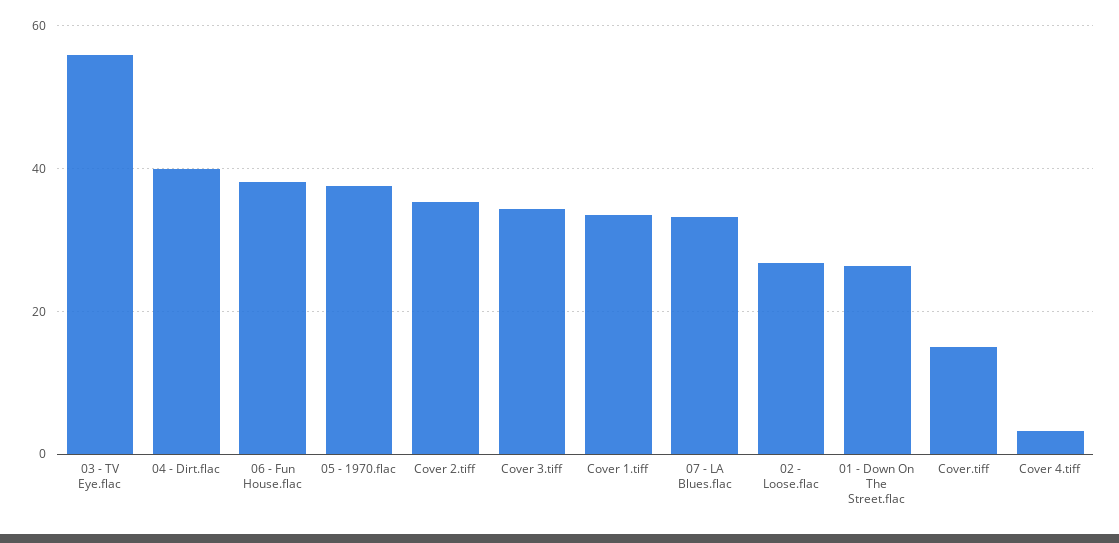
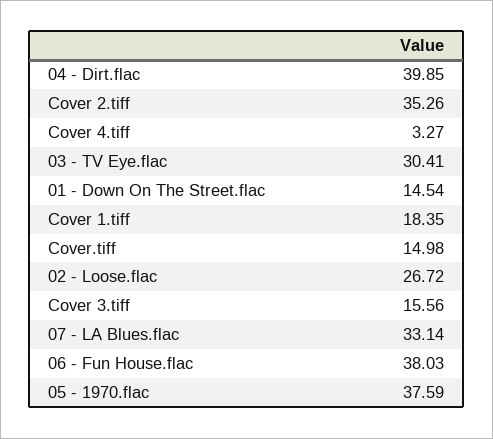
  {
-   "03 - TV Eye.flac": 56,
+   "03 - TV Eye.flac": 30.41,
    "04 - Dirt.flac": 39.85,
    "06 - Fun House.flac": 38.03,
    "05 - 1970.flac": 37.59,
    "Cover 2.tiff": 35.26,
-   "Cover 3.tiff": 34,
+   "Cover 3.tiff": 15.56,
-   "Cover 1.tiff": 34,
+   "Cover 1.tiff": 18.35,
    "07 - LA Blues.flac": 33.14,
    "02 - Loose.flac": 26.72,
-   "01 - Down On The Street.flac": 26,
+   "01 - Down On The Street.flac": 14.54,
    "Cover.tiff": 14.98,
    "Cover 4.tiff": 3.27
  }

